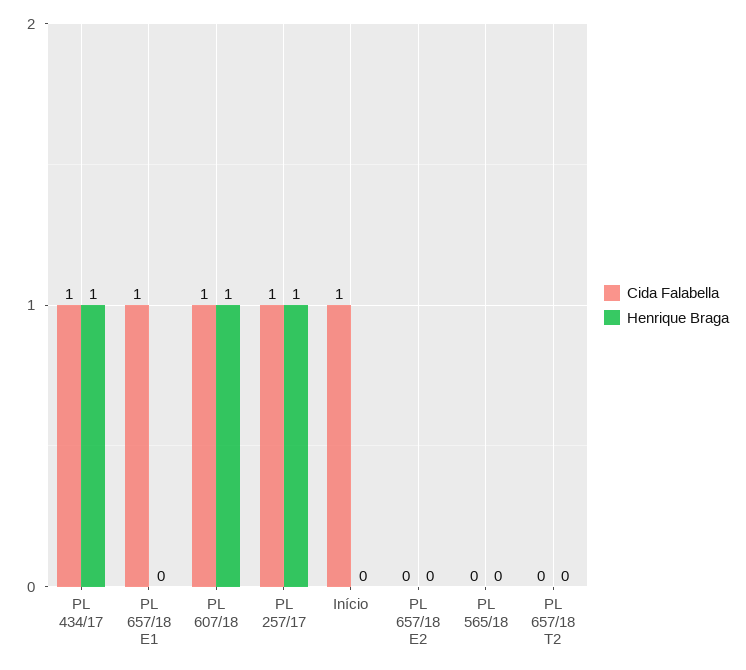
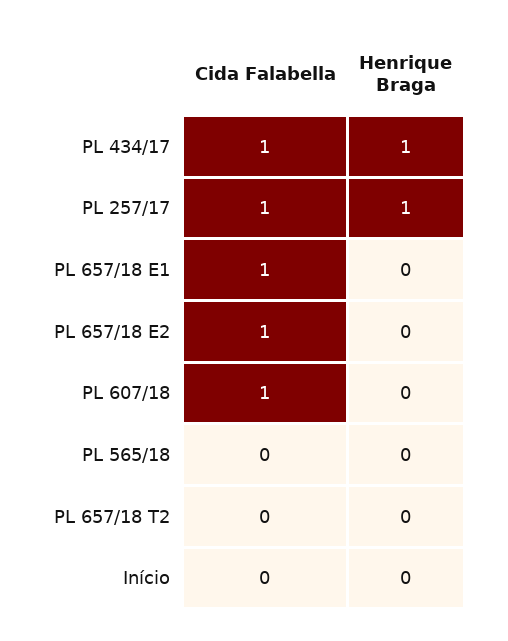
  {
    "Cida Falabella": {
      "PL 434/17": 1,
      "PL 657/18 E1": 1,
      "PL 607/18": 1,
      "PL 257/17": 1,
-     "Início": 1,
+     "Início": 0,
-     "PL 657/18 E2": 0,
+     "PL 657/18 E2": 1,
      "PL 565/18": 0,
      "PL 657/18 T2": 0
    },
    "Henrique Braga": {
      "PL 434/17": 1,
      "PL 657/18 E1": 0,
-     "PL 607/18": 1,
+     "PL 607/18": 0,
      "PL 257/17": 1,
      "Início": 0,
      "PL 657/18 E2": 0,
      "PL 565/18": 0,
      "PL 657/18 T2": 0
    }
  }

